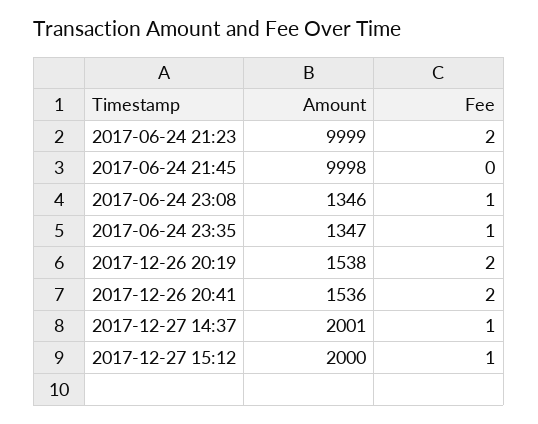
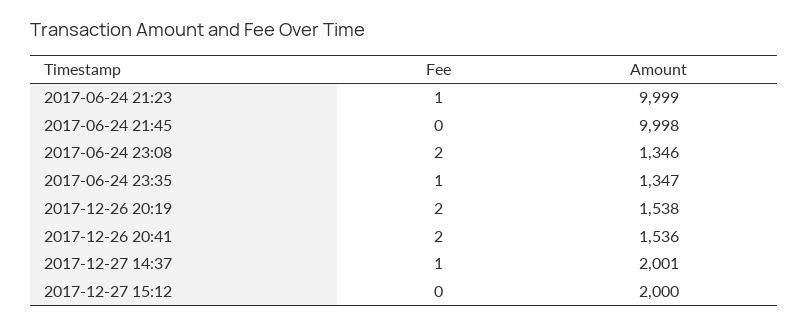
  {
    "Amount": {
      "2017-06-24 21:23": 9999,
      "2017-06-24 21:45": 9998,
      "2017-06-24 23:08": 1346,
      "2017-06-24 23:35": 1347,
      "2017-12-26 20:19": 1538,
      "2017-12-26 20:41": 1536,
      "2017-12-27 14:37": 2001,
      "2017-12-27 15:12": 2000
    },
    "Fee": {
-     "2017-06-24 21:23": 2,
+     "2017-06-24 21:23": 1,
      "2017-06-24 21:45": 0,
-     "2017-06-24 23:08": 1,
+     "2017-06-24 23:08": 2,
      "2017-06-24 23:35": 1,
      "2017-12-26 20:19": 2,
      "2017-12-26 20:41": 2,
      "2017-12-27 14:37": 1,
-     "2017-12-27 15:12": 1
+     "2017-12-27 15:12": 0
    }
  }

